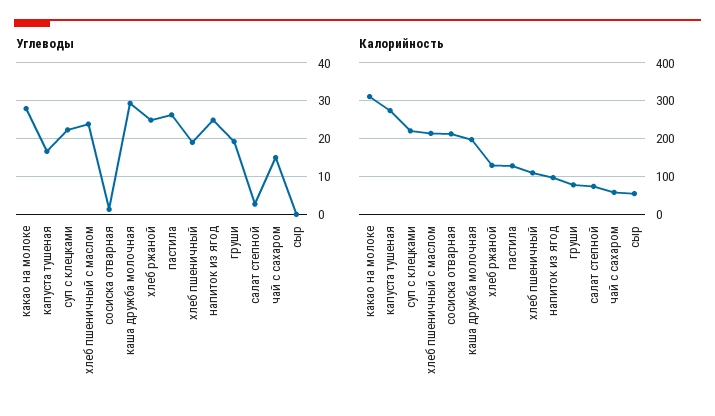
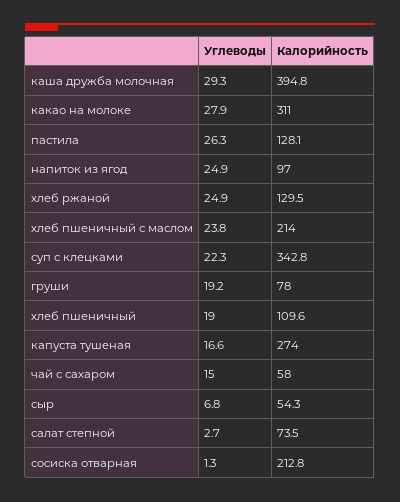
  {
    "Углеводы": {
      "какао на молоке": 27.9,
      "капуста тушеная": 16.6,
      "суп с клецками": 22.3,
      "хлеб пшеничный с маслом": 23.8,
      "сосиска отварная": 1.3,
      "каша дружба молочная": 29.3,
      "хлеб ржаной": 24.9,
      "пастила": 26.3,
      "хлеб пшеничный": 19,
      "напиток из ягод": 24.9,
      "груши": 19.2,
      "салат степной": 2.7,
      "чай с сахаром": 15,
-     "сыр": 0
+     "сыр": 6.8
    },
    "Калорийность": {
      "какао на молоке": 311,
      "капуста тушеная": 274,
-     "суп с клецками": 220,
+     "суп с клецками": 342.8,
      "хлеб пшеничный с маслом": 214,
      "сосиска отварная": 212.8,
-     "каша дружба молочная": 200,
+     "каша дружба молочная": 394.8,
      "хлеб ржаной": 129.5,
      "пастила": 128.1,
      "хлеб пшеничный": 109.6,
      "напиток из ягод": 97,
      "груши": 78,
      "салат степной": 73.5,
      "чай с сахаром": 58,
      "сыр": 54.3
    }
  }

